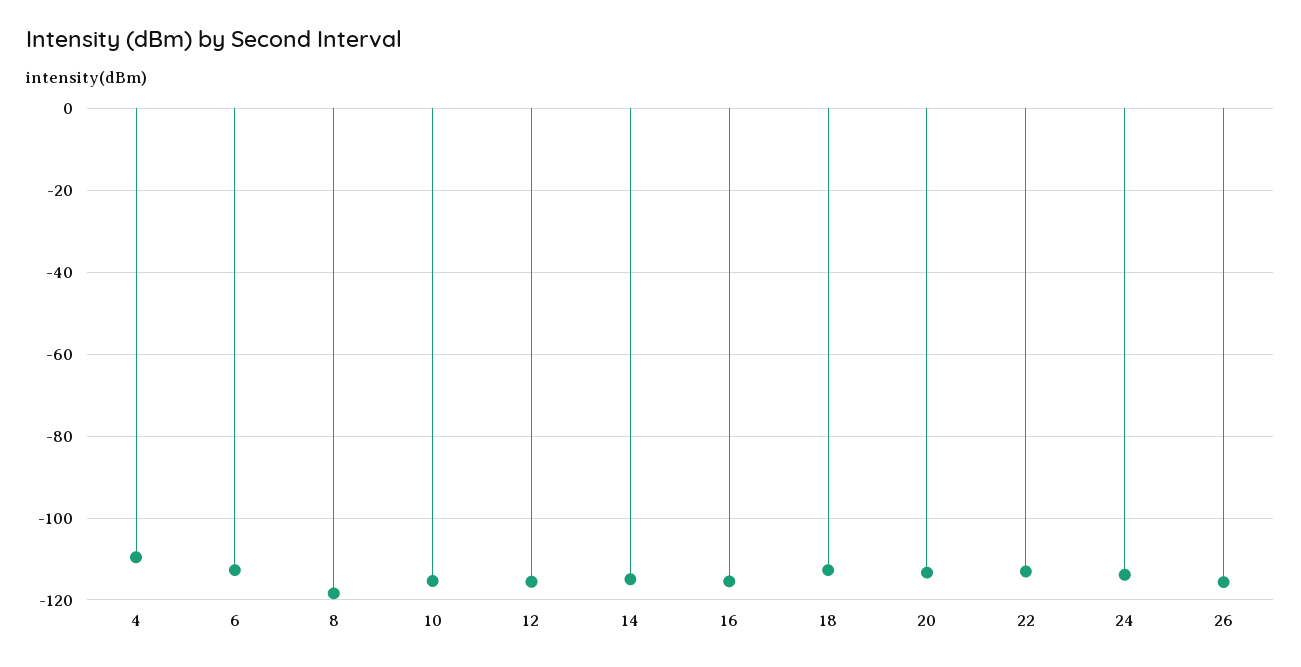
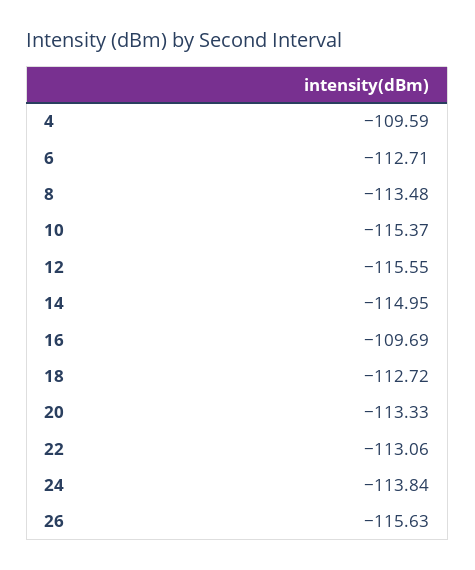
  {
    "4": -109.59,
    "6": -112.71,
-   "8": -118,
+   "8": -113.48,
    "10": -115.37,
    "12": -115.55,
    "14": -114.95,
-   "16": -116,
+   "16": -109.69,
    "18": -112.72,
    "20": -113.33,
    "22": -113.06,
    "24": -113.84,
    "26": -115.63
  }

